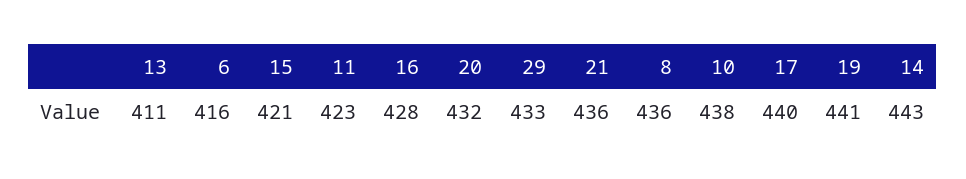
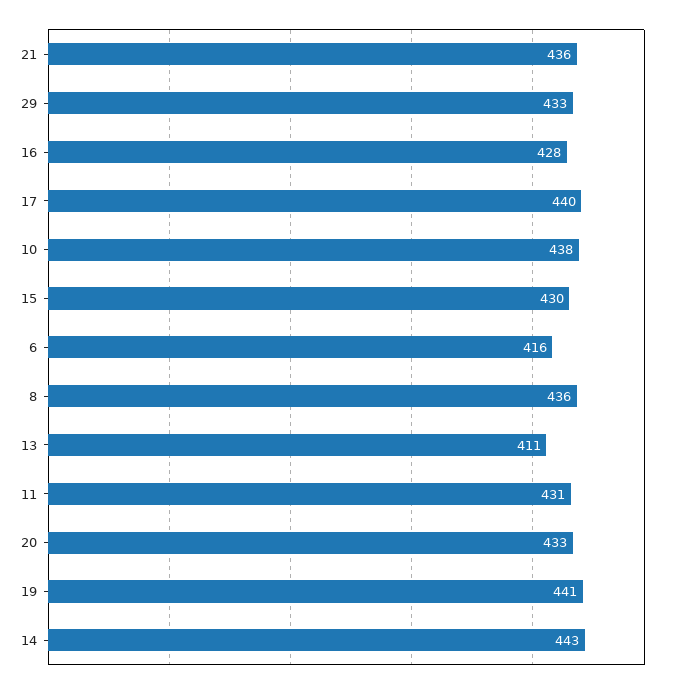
  {
    "13": 411,
    "6": 416,
-   "15": 421,
+   "15": 430,
-   "11": 423,
+   "11": 431,
    "16": 428,
-   "20": 432,
+   "20": 433,
    "29": 433,
    "21": 436,
    "8": 436,
    "10": 438,
    "17": 440,
    "19": 441,
    "14": 443
  }

